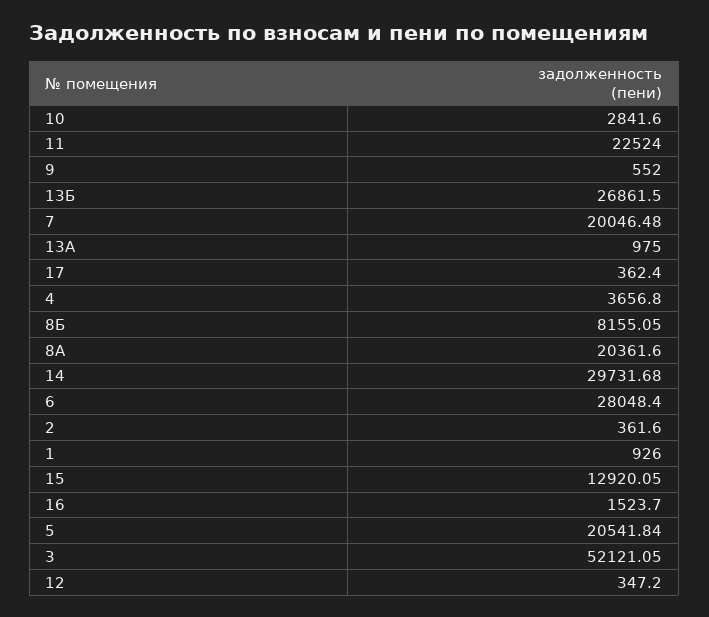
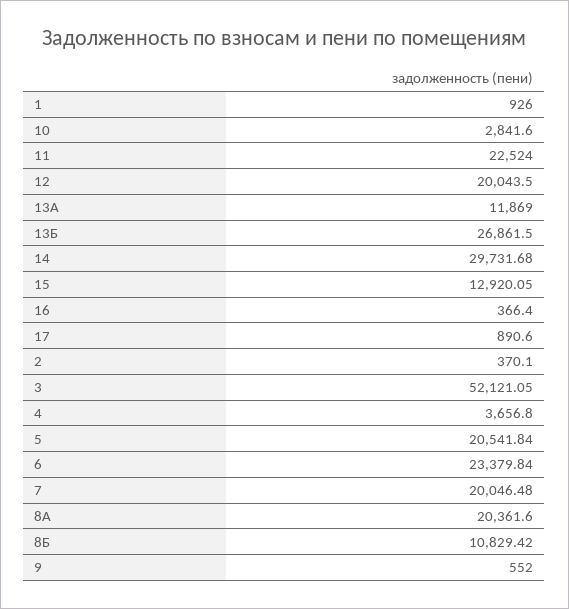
  {
    "10": 2841.6,
    "11": 22524,
    "9": 552,
    "13Б": 26861.5,
    "7": 20046.48,
-   "13А": 975,
+   "13А": 11869,
-   "17": 362.4,
+   "17": 890.6,
    "4": 3656.8,
-   "8Б": 8155.05,
+   "8Б": 10829.42,
    "8А": 20361.6,
    "14": 29731.68,
-   "6": 28048.4,
+   "6": 23379.84,
-   "2": 361.6,
+   "2": 370.1,
    "1": 926,
    "15": 12920.05,
-   "16": 1523.7,
+   "16": 366.4,
    "5": 20541.84,
    "3": 52121.05,
-   "12": 347.2
+   "12": 20043.5
  }

